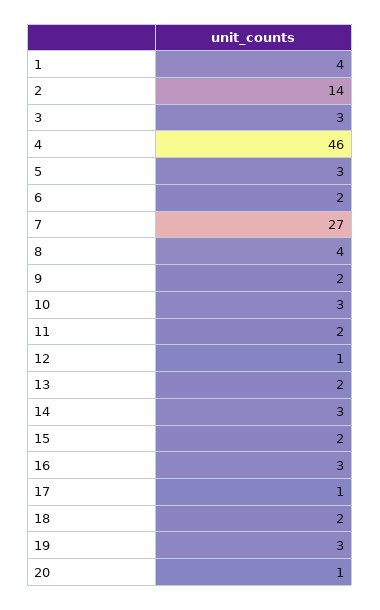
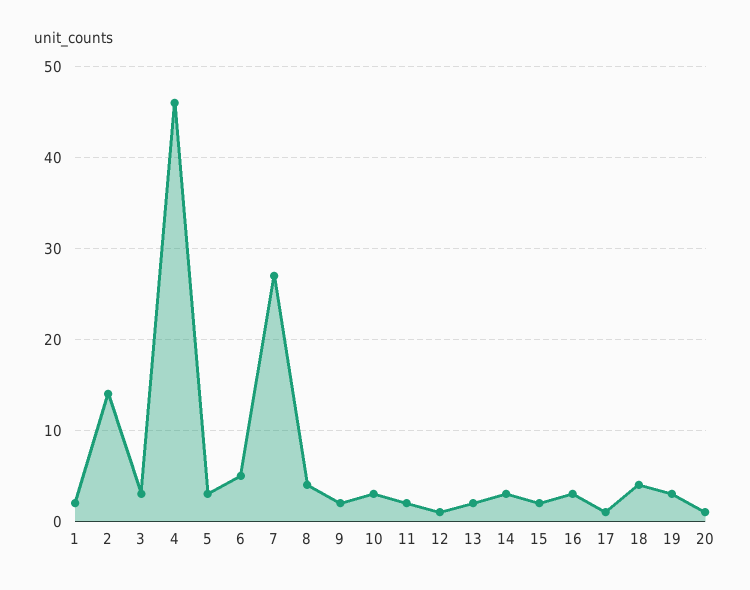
  {
-   "1": 4,
+   "1": 2,
    "2": 14,
    "3": 3,
    "4": 46,
    "5": 3,
-   "6": 2,
+   "6": 5,
    "7": 27,
    "8": 4,
    "9": 2,
    "10": 3,
    "11": 2,
    "12": 1,
    "13": 2,
    "14": 3,
    "15": 2,
    "16": 3,
    "17": 1,
-   "18": 2,
+   "18": 4,
    "19": 3,
    "20": 1
  }

